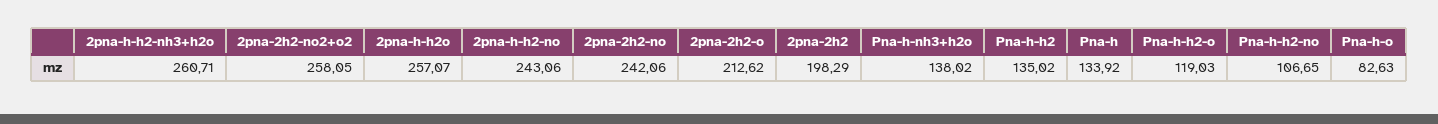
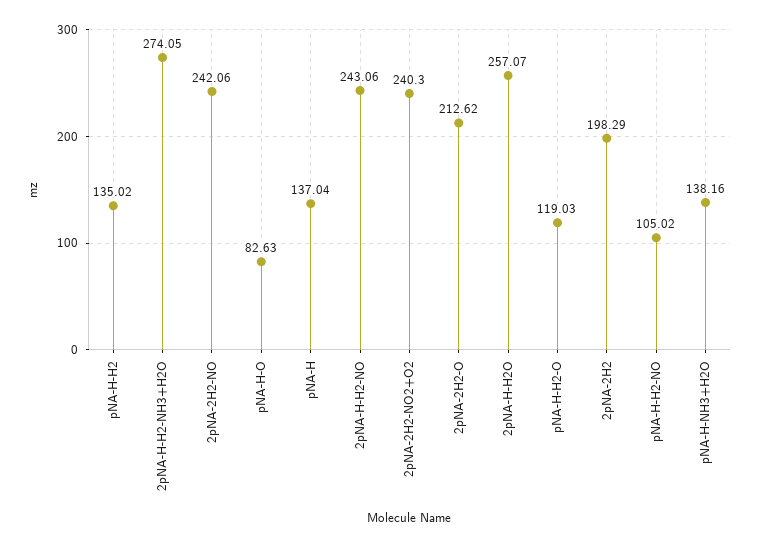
  {
-   "2pna-h-h2-nh3+h2o": 260.71,
+   "2pna-h-h2-nh3+h2o": 274.05,
-   "2pna-2h2-no2+o2": 258.05,
+   "2pna-2h2-no2+o2": 240.3,
    "2pna-h-h2o": 257.07,
    "2pna-h-h2-no": 243.06,
    "2pna-2h2-no": 242.06,
    "2pna-2h2-o": 212.62,
    "2pna-2h2": 198.29,
-   "Pna-h-nh3+h2o": 138.02,
+   "Pna-h-nh3+h2o": 138.16,
    "Pna-h-h2": 135.02,
-   "Pna-h": 133.92,
+   "Pna-h": 137.04,
    "Pna-h-h2-o": 119.03,
-   "Pna-h-h2-no": 106.65,
+   "Pna-h-h2-no": 105.02,
    "Pna-h-o": 82.63
  }

